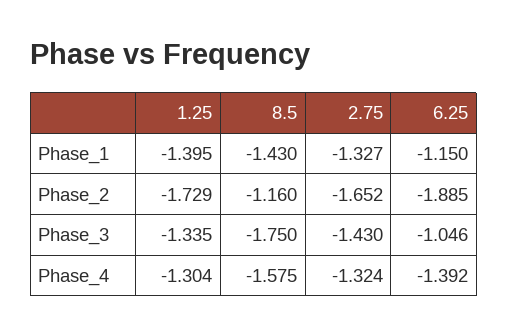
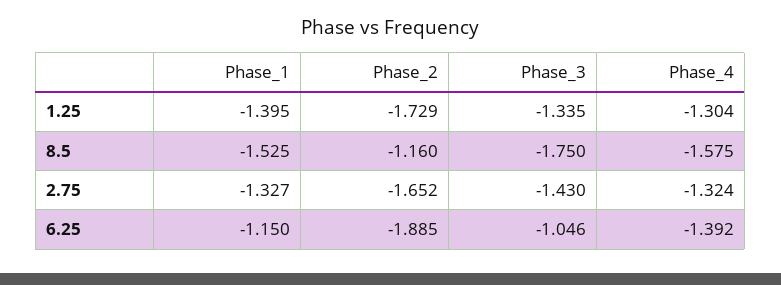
  {
    "1.25": {
      "Phase_1": -1.395,
      "Phase_2": -1.729,
      "Phase_3": -1.335,
      "Phase_4": -1.304
    },
    "8.5": {
-     "Phase_1": -1.43,
+     "Phase_1": -1.525,
      "Phase_2": -1.16,
      "Phase_3": -1.75,
      "Phase_4": -1.575
    },
    "2.75": {
      "Phase_1": -1.327,
      "Phase_2": -1.652,
      "Phase_3": -1.43,
      "Phase_4": -1.324
    },
    "6.25": {
      "Phase_1": -1.15,
      "Phase_2": -1.885,
      "Phase_3": -1.046,
      "Phase_4": -1.392
    }
  }

